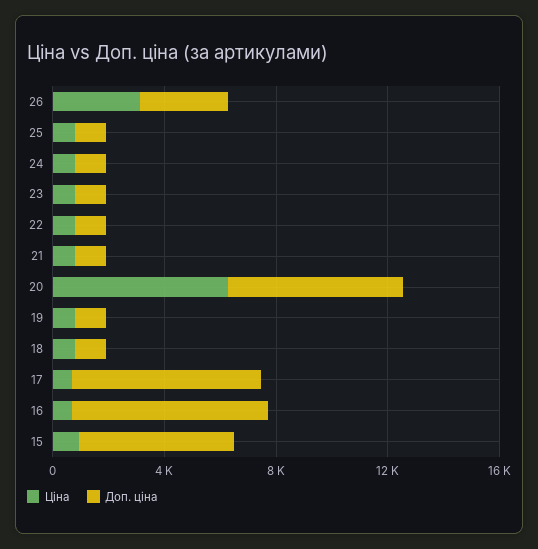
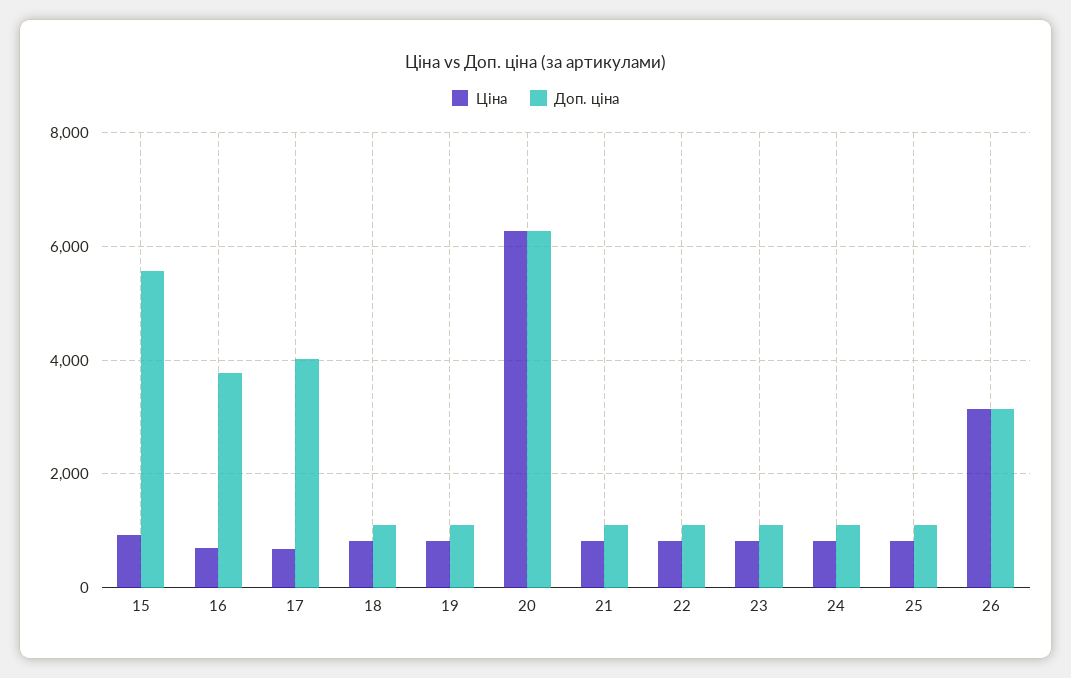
  {
    "Ціна": {
      "26": 3200,
      "25": 800,
      "24": 800,
      "23": 800,
      "22": 800,
      "21": 800,
      "20": 6200,
      "19": 800,
      "18": 800,
      "17": 600,
      "16": 800,
      "15": 1000
    },
    "Доп. ціна": {
      "26": 3200,
      "25": 1200,
      "24": 1200,
      "23": 1200,
      "22": 1200,
      "21": 1200,
      "20": 6200,
      "19": 1200,
      "18": 1200,
-     "17": 7000,
+     "17": 4000,
-     "16": 7000,
+     "16": 3800,
      "15": 5600
    }
  }

